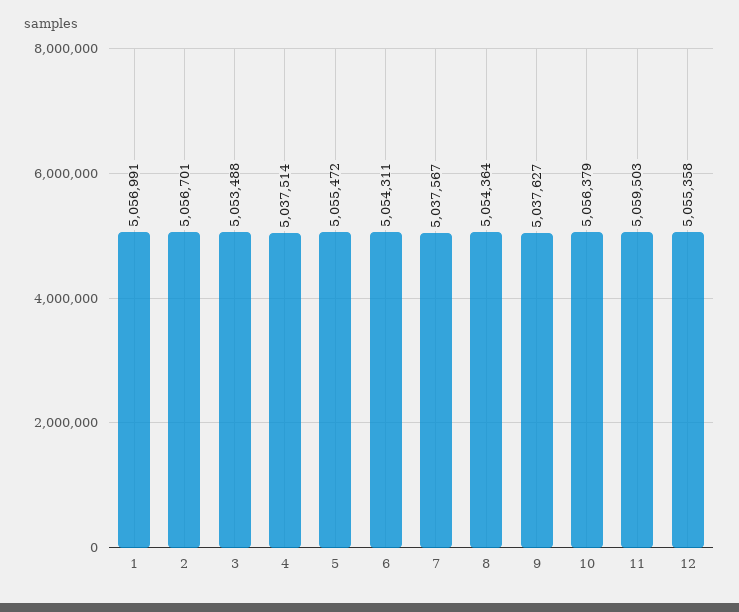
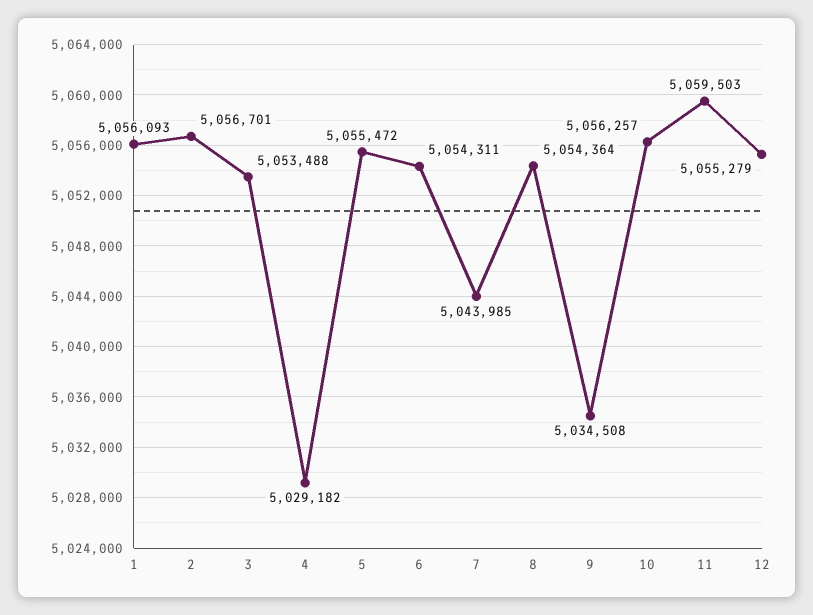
  {
-   "1": 5056991,
+   "1": 5056093,
    "2": 5056701,
    "3": 5053488,
-   "4": 5037514,
+   "4": 5029182,
    "5": 5055472,
    "6": 5054311,
-   "7": 5037567,
+   "7": 5043985,
    "8": 5054364,
-   "9": 5037627,
+   "9": 5034508,
-   "10": 5056379,
+   "10": 5056257,
    "11": 5059503,
-   "12": 5055358
+   "12": 5055279
  }

